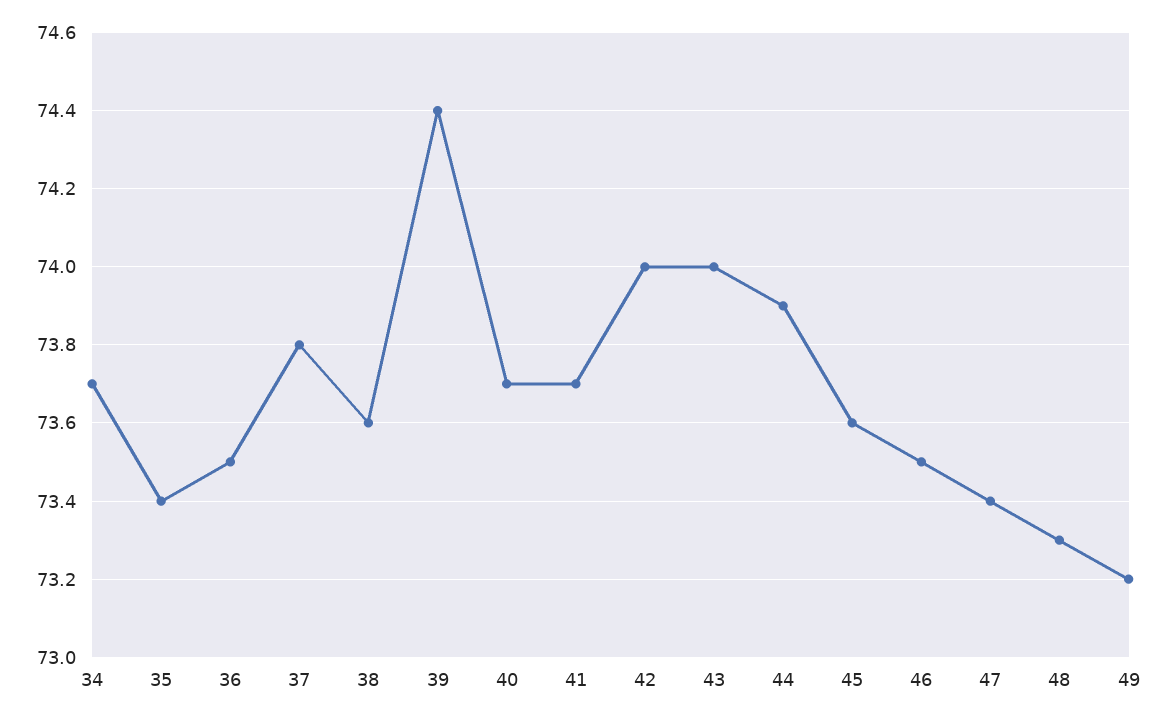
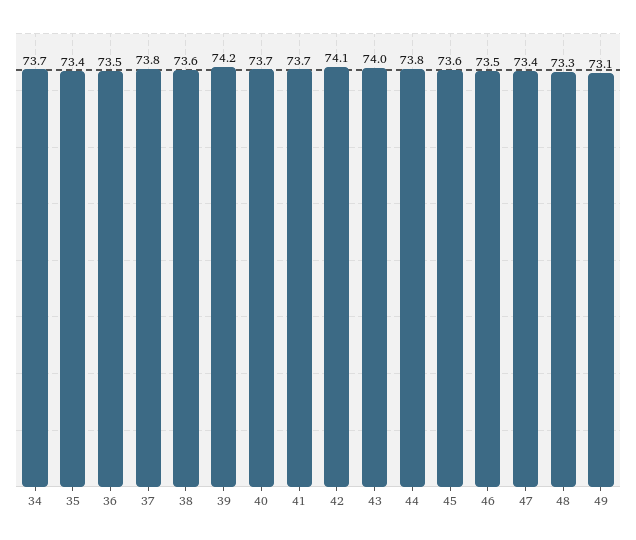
  {
    "34": 73.7,
    "35": 73.4,
    "36": 73.5,
    "37": 73.8,
    "38": 73.6,
-   "39": 74.4,
+   "39": 74.2,
    "40": 73.7,
    "41": 73.7,
-   "42": 74,
+   "42": 74.1,
    "43": 74,
-   "44": 73.9,
+   "44": 73.8,
    "45": 73.6,
    "46": 73.5,
    "47": 73.4,
    "48": 73.3,
-   "49": 73.2
+   "49": 73.1
  }

